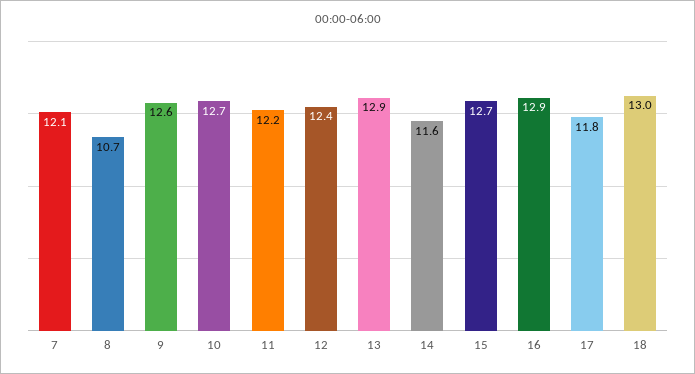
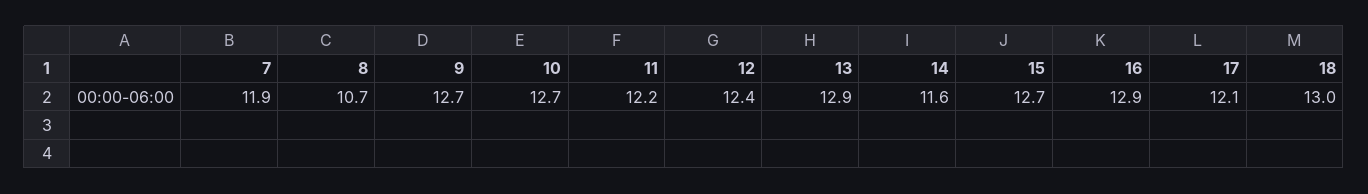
  {
-   "7": 12.1,
+   "7": 11.9,
    "8": 10.7,
-   "9": 12.6,
+   "9": 12.7,
    "10": 12.7,
    "11": 12.2,
    "12": 12.4,
    "13": 12.9,
    "14": 11.6,
    "15": 12.7,
    "16": 12.9,
-   "17": 11.8,
+   "17": 12.1,
    "18": 13
  }

